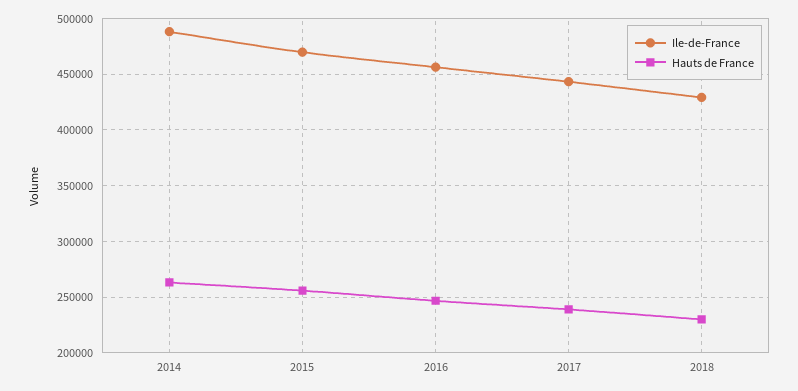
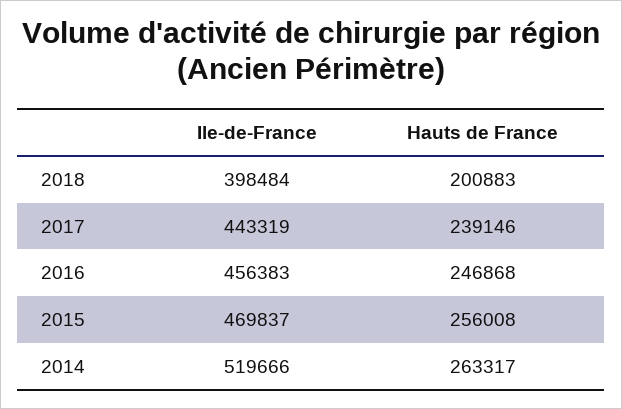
  {
    "Ile-de-France": {
-     "2014": 490000,
+     "2014": 519666,
      "2015": 469837,
      "2016": 456383,
      "2017": 443319,
-     "2018": 430000
+     "2018": 398484
    },
    "Hauts de France": {
      "2014": 263317,
      "2015": 256008,
      "2016": 246868,
      "2017": 239146,
-     "2018": 230000
+     "2018": 200883
    }
  }

